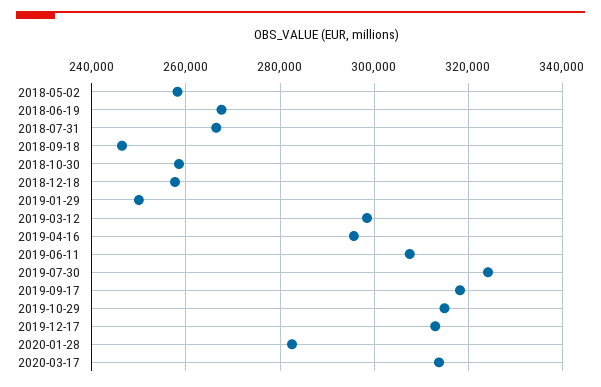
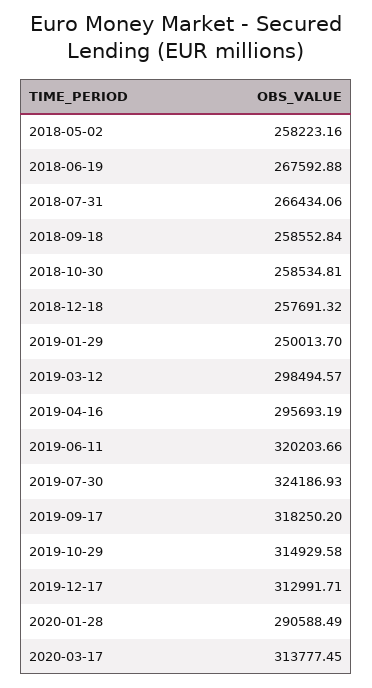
  {
    "2018-05-02": 258223.16,
    "2018-06-19": 267592.88,
    "2018-07-31": 266434.06,
-   "2018-09-18": 246000,
+   "2018-09-18": 258552.84,
    "2018-10-30": 258534.81,
    "2018-12-18": 257691.32,
    "2019-01-29": 250013.7,
    "2019-03-12": 298494.57,
    "2019-04-16": 295693.19,
-   "2019-06-11": 308000,
+   "2019-06-11": 320203.66,
    "2019-07-30": 324186.93,
    "2019-09-17": 318250.2,
    "2019-10-29": 314929.58,
    "2019-12-17": 312991.71,
-   "2020-01-28": 282000,
+   "2020-01-28": 290588.49,
    "2020-03-17": 313777.45
  }

